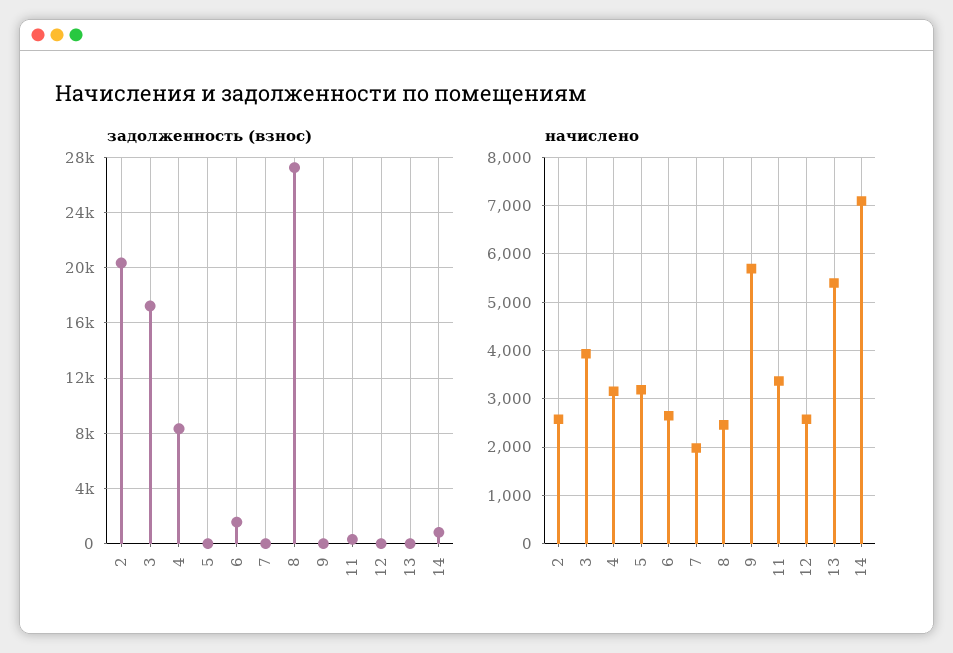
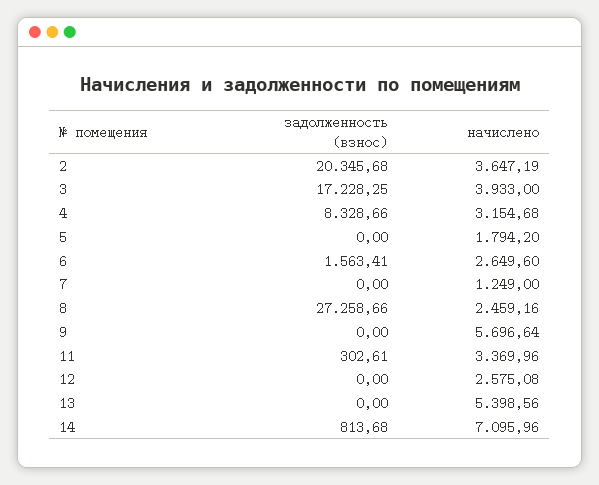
  {
    "задолженность (взнос)": {
      "2": 20345.68,
      "3": 17228.25,
      "4": 8328.66,
      "5": 0,
      "6": 1563.41,
      "7": 0,
      "8": 27258.66,
      "9": 0,
      "11": 302.61,
      "12": 0,
      "13": 0,
      "14": 813.68
    },
    "начислено": {
-     "2": 2600,
+     "2": 3647.19,
      "3": 3933,
      "4": 3154.68,
-     "5": 3200,
+     "5": 1794.2,
      "6": 2649.6,
-     "7": 2000,
+     "7": 1249,
      "8": 2459.16,
      "9": 5696.64,
      "11": 3369.96,
      "12": 2575.08,
      "13": 5398.56,
      "14": 7095.96
    }
  }

